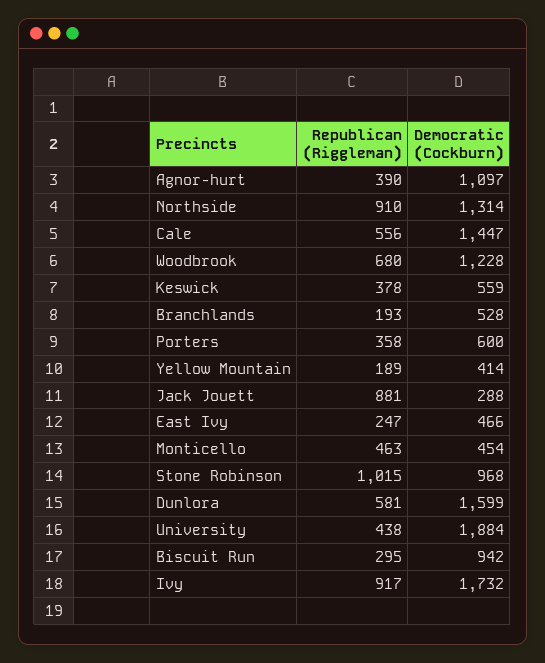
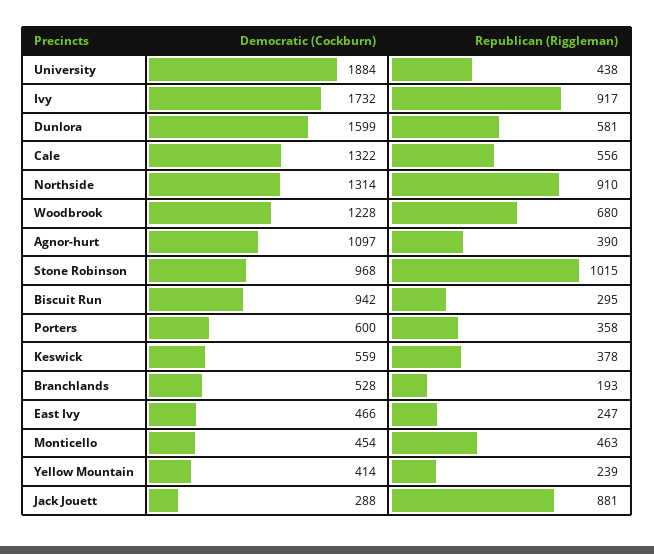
  {
    "Republican (Riggleman)": {
      "Agnor-hurt": 390,
      "Northside": 910,
      "Cale": 556,
      "Woodbrook": 680,
      "Keswick": 378,
      "Branchlands": 193,
      "Porters": 358,
-     "Yellow Mountain": 189,
+     "Yellow Mountain": 239,
      "Jack Jouett": 881,
      "East Ivy": 247,
      "Monticello": 463,
      "Stone Robinson": 1015,
      "Dunlora": 581,
      "University": 438,
      "Biscuit Run": 295,
      "Ivy": 917
    },
    "Democratic (Cockburn)": {
      "Agnor-hurt": 1097,
      "Northside": 1314,
-     "Cale": 1447,
+     "Cale": 1322,
      "Woodbrook": 1228,
      "Keswick": 559,
      "Branchlands": 528,
      "Porters": 600,
      "Yellow Mountain": 414,
      "Jack Jouett": 288,
      "East Ivy": 466,
      "Monticello": 454,
      "Stone Robinson": 968,
      "Dunlora": 1599,
      "University": 1884,
      "Biscuit Run": 942,
      "Ivy": 1732
    }
  }

